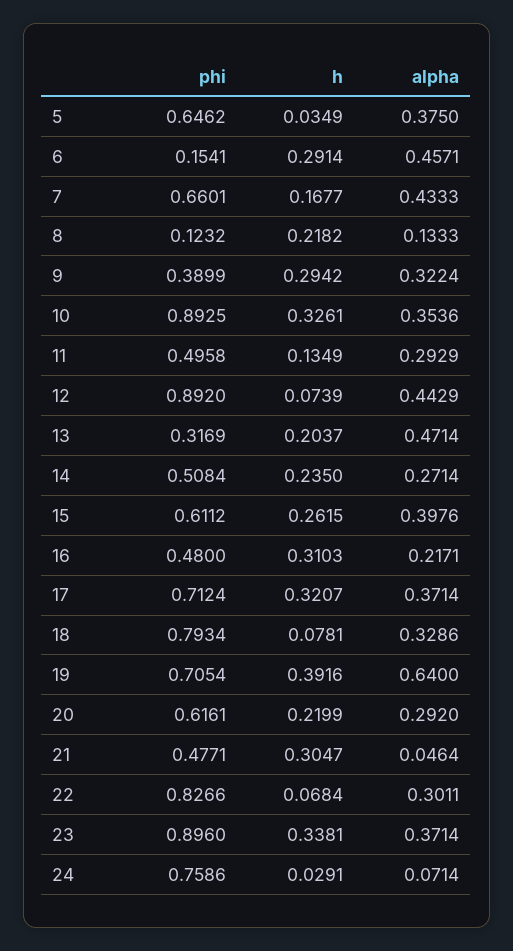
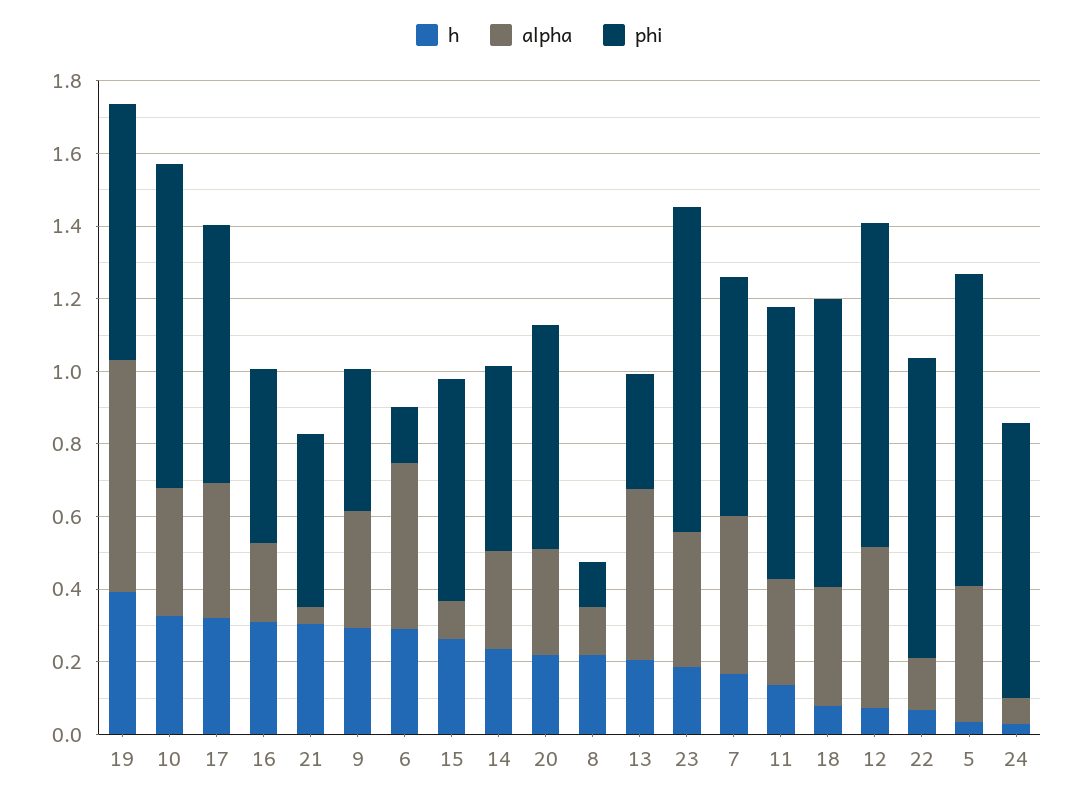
  {
    "phi": {
-     "5": 0.6462,
+     "5": 0.85,
      "6": 0.1541,
      "7": 0.6601,
      "8": 0.1232,
      "9": 0.3899,
      "10": 0.8925,
-     "11": 0.4958,
+     "11": 0.75,
      "12": 0.892,
      "13": 0.3169,
      "14": 0.5084,
      "15": 0.6112,
      "16": 0.48,
      "17": 0.7124,
      "18": 0.7934,
      "19": 0.7054,
      "20": 0.6161,
      "21": 0.4771,
      "22": 0.8266,
      "23": 0.896,
      "24": 0.7586
    },
    "h": {
      "5": 0.0349,
      "6": 0.2914,
      "7": 0.1677,
      "8": 0.2182,
      "9": 0.2942,
      "10": 0.3261,
      "11": 0.1349,
      "12": 0.0739,
      "13": 0.2037,
      "14": 0.235,
      "15": 0.2615,
      "16": 0.3103,
      "17": 0.3207,
      "18": 0.0781,
      "19": 0.3916,
      "20": 0.2199,
      "21": 0.3047,
      "22": 0.0684,
-     "23": 0.3381,
+     "23": 0.2,
      "24": 0.0291
    },
    "alpha": {
      "5": 0.375,
      "6": 0.4571,
      "7": 0.4333,
      "8": 0.1333,
      "9": 0.3224,
      "10": 0.3536,
      "11": 0.2929,
      "12": 0.4429,
      "13": 0.4714,
      "14": 0.2714,
-     "15": 0.3976,
+     "15": 0.1,
      "16": 0.2171,
      "17": 0.3714,
      "18": 0.3286,
      "19": 0.64,
      "20": 0.292,
      "21": 0.0464,
-     "22": 0.3011,
+     "22": 0.15,
      "23": 0.3714,
      "24": 0.0714
    }
  }

